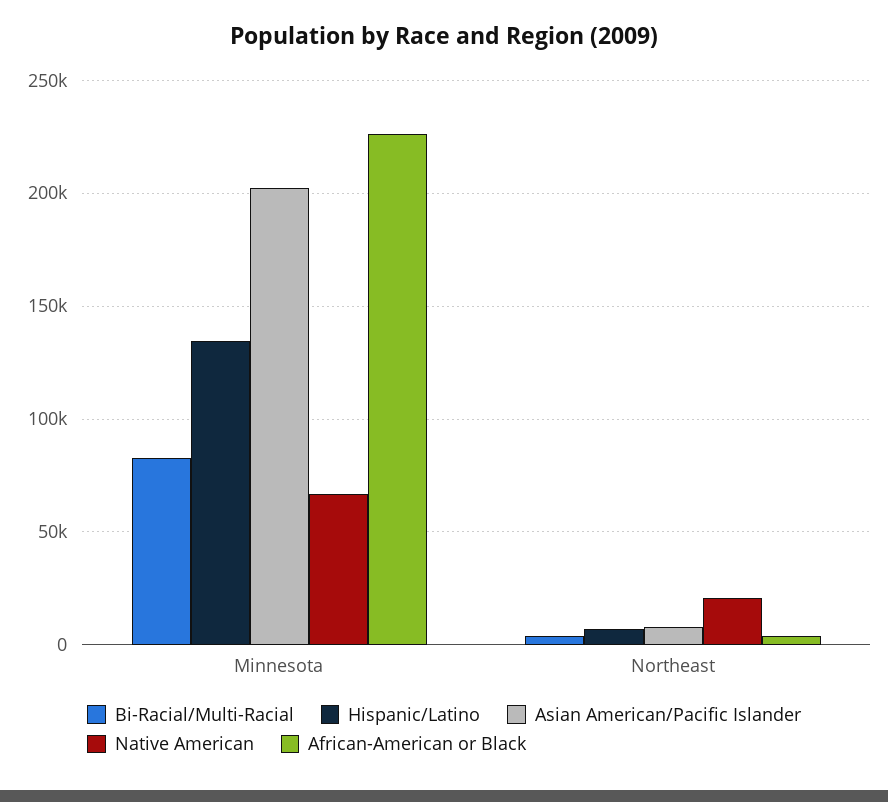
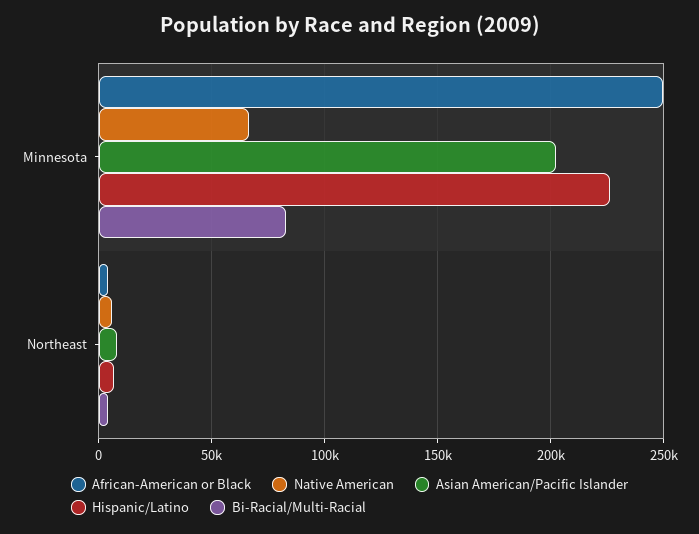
  {
    "Bi-Racial/Multi-Racial": {
      "Minnesota": 85000,
      "Northeast": 5000
    },
    "Hispanic/Latino": {
-     "Minnesota": 135000,
+     "Minnesota": 225000,
      "Northeast": 5000
    },
    "Asian American/Pacific Islander": {
      "Minnesota": 200000,
      "Northeast": 10000
    },
    "Native American": {
      "Minnesota": 65000,
-     "Northeast": 20000
+     "Northeast": 5000
    },
    "African-American or Black": {
-     "Minnesota": 225000,
+     "Minnesota": 250000,
      "Northeast": 5000
    }
  }

